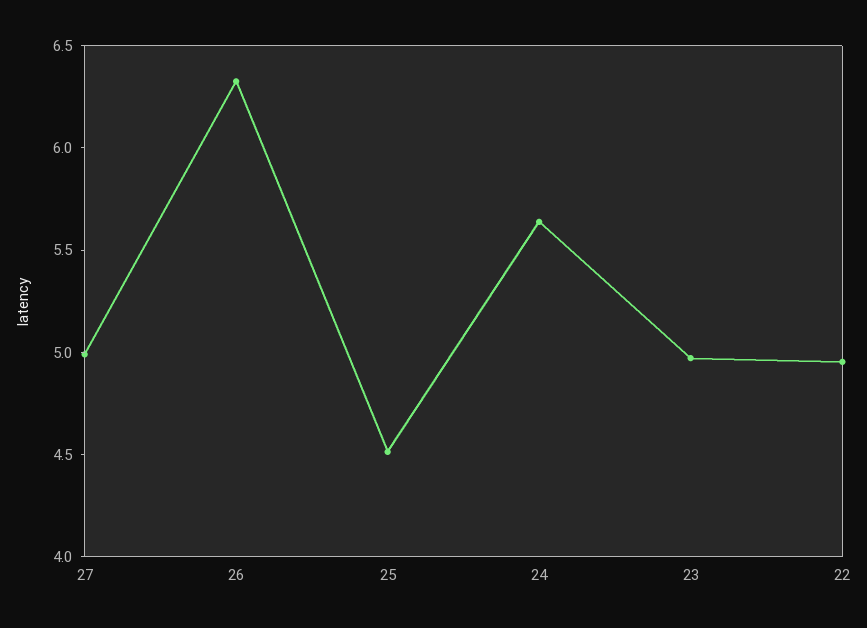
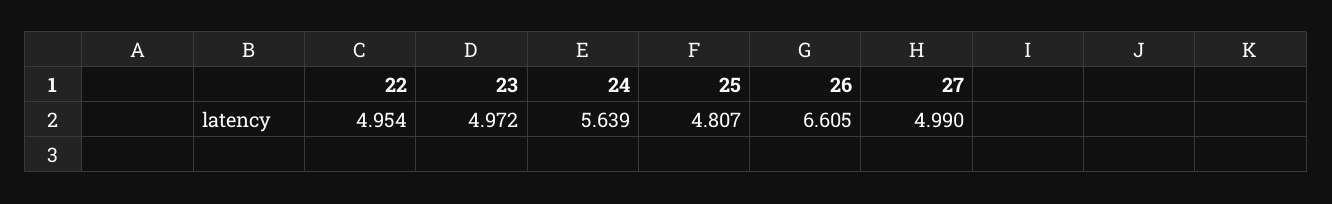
  {
    "27": 4.99,
-   "26": 6.3,
+   "26": 6.605,
-   "25": 4.5,
+   "25": 4.807,
    "24": 5.639,
    "23": 4.972,
    "22": 4.954
  }

